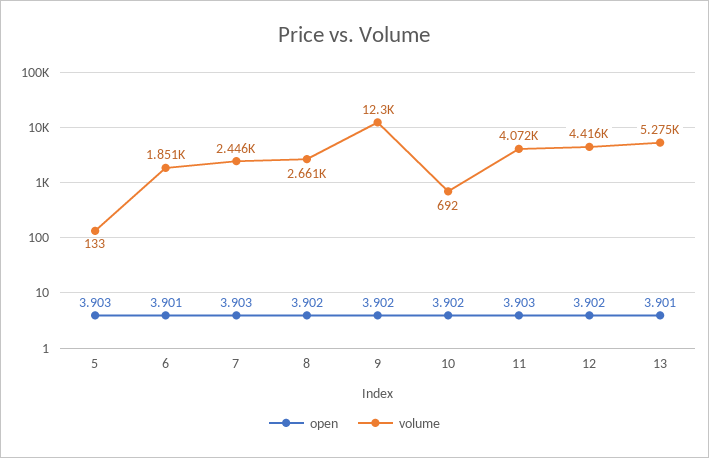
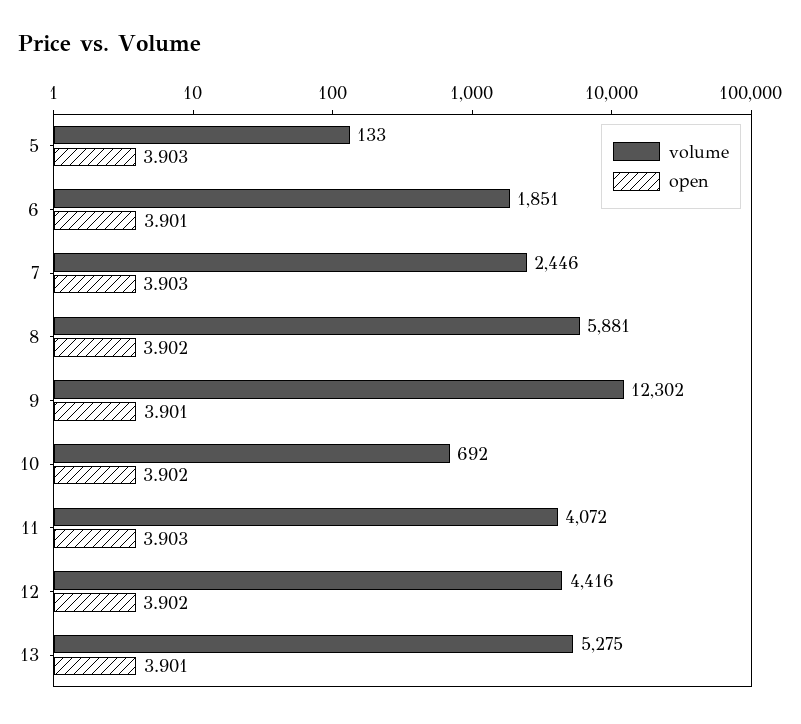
  {
    "open": {
      "5": 3.903,
      "6": 3.901,
      "7": 3.903,
      "8": 3.902,
-     "9": 3.902,
+     "9": 3.901,
      "10": 3.902,
      "11": 3.903,
      "12": 3.902,
      "13": 3.901
    },
    "volume": {
      "5": 133,
      "6": 1851,
      "7": 2446,
-     "8": 2661,
+     "8": 5881,
      "9": 12302,
      "10": 692,
      "11": 4072,
      "12": 4416,
      "13": 5275
    }
  }

